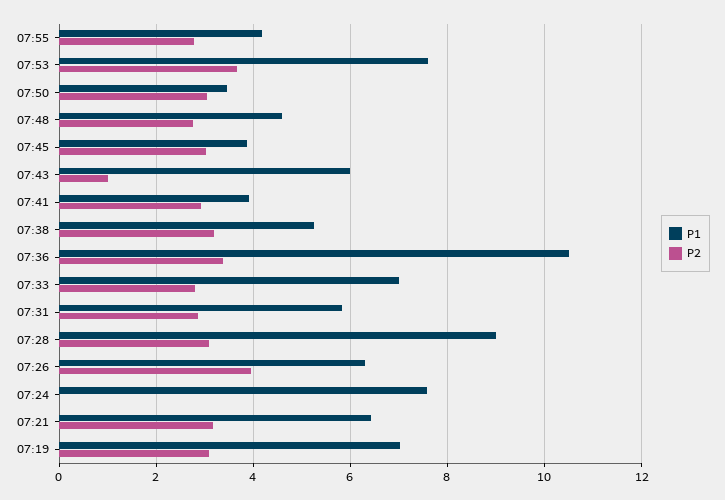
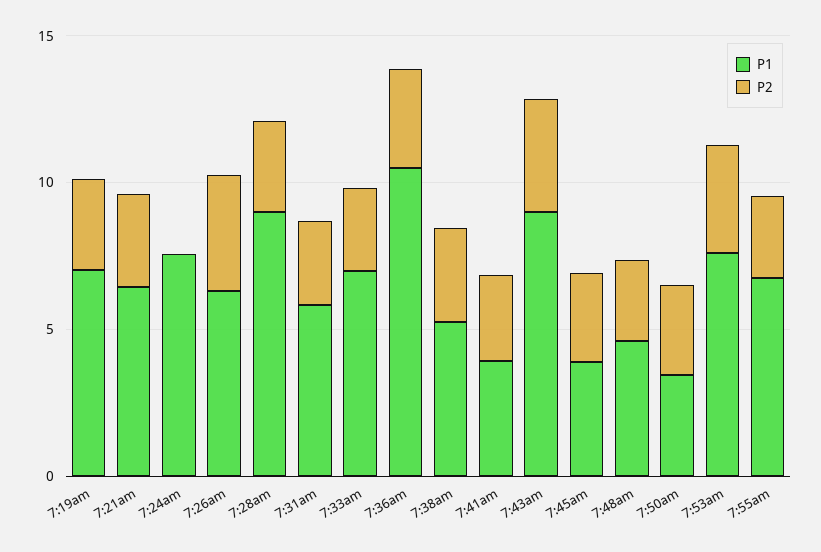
  {
    "P1": {
-     "07:55": 4.2,
+     "07:55": 7,
      "07:53": 7.6,
      "07:50": 3.4,
      "07:48": 4.6,
      "07:45": 3.8,
-     "07:43": 6,
+     "07:43": 9,
      "07:41": 4,
      "07:38": 5.2,
      "07:36": 10.6,
      "07:33": 7,
      "07:31": 5.8,
      "07:28": 9,
      "07:26": 6.4,
      "07:24": 7.6,
      "07:21": 6.4,
      "07:19": 7
    },
    "P2": {
      "07:55": 2.8,
      "07:53": 3.6,
      "07:50": 3,
      "07:48": 2.8,
      "07:45": 3,
-     "07:43": 1,
+     "07:43": 4,
      "07:41": 3,
      "07:38": 3.2,
      "07:36": 3.4,
      "07:33": 2.8,
      "07:31": 2.8,
      "07:28": 3,
      "07:26": 4,
      "07:24": 0,
      "07:21": 3.2,
      "07:19": 3
    }
  }

